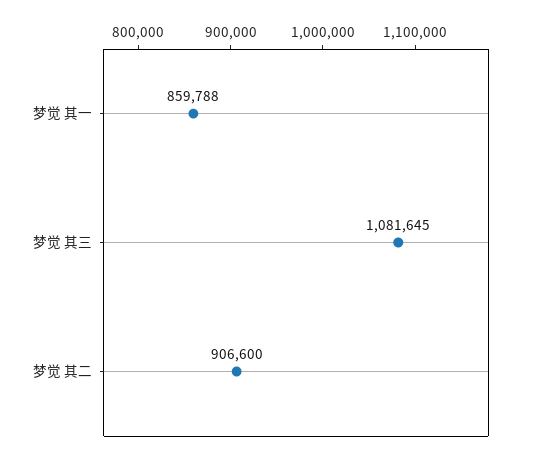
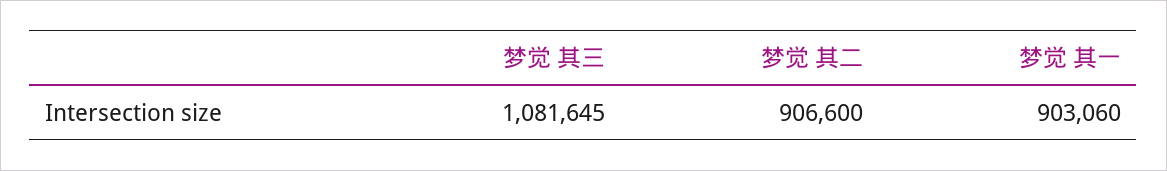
  {
-   "梦觉 其一": 859788,
+   "梦觉 其一": 903060,
    "梦觉 其三": 1081645,
    "梦觉 其二": 906600
  }

